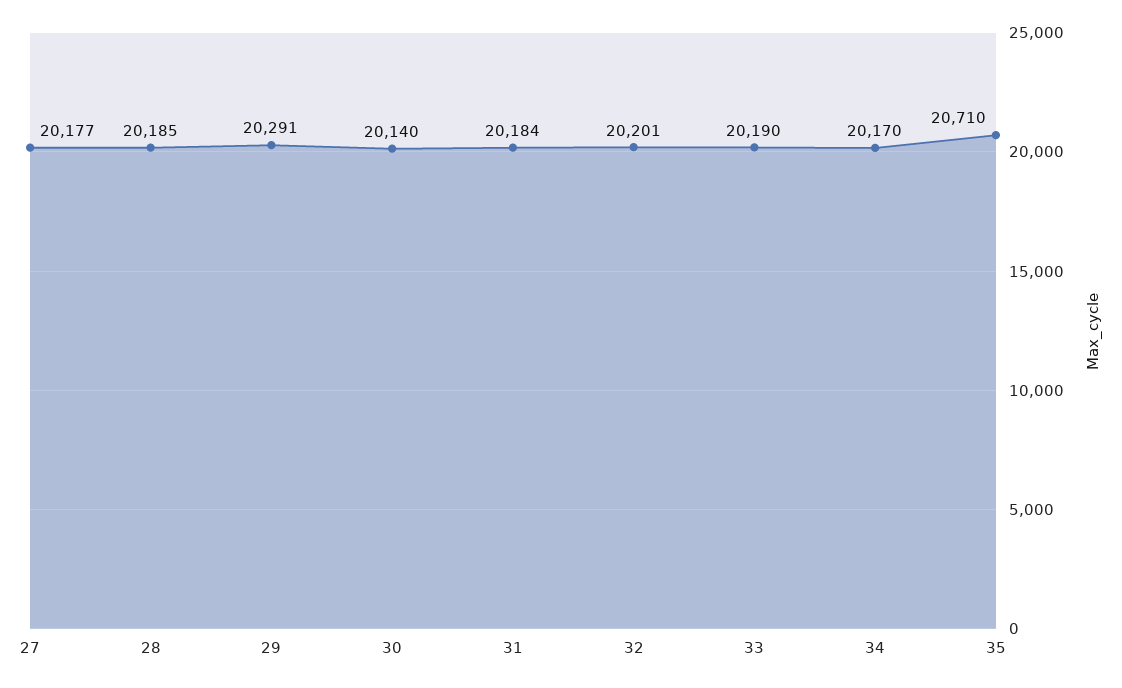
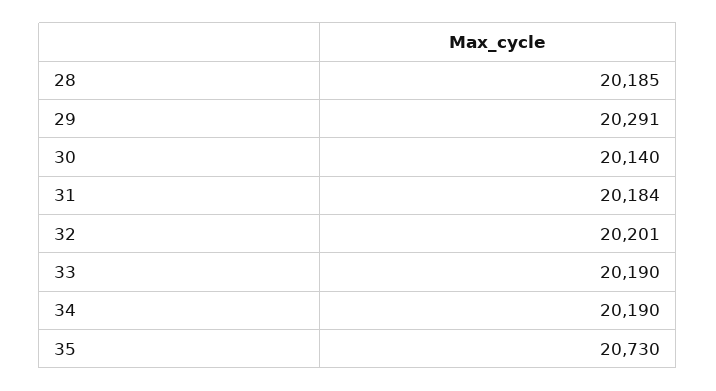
  {
-   "27": 20177,
    "28": 20185,
    "29": 20291,
    "30": 20140,
    "31": 20184,
    "32": 20201,
    "33": 20190,
-   "34": 20170,
+   "34": 20190,
-   "35": 20710
+   "35": 20730
  }

